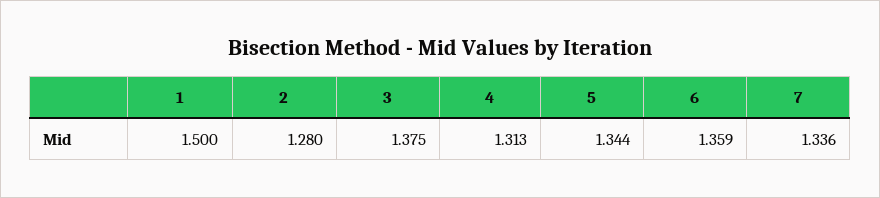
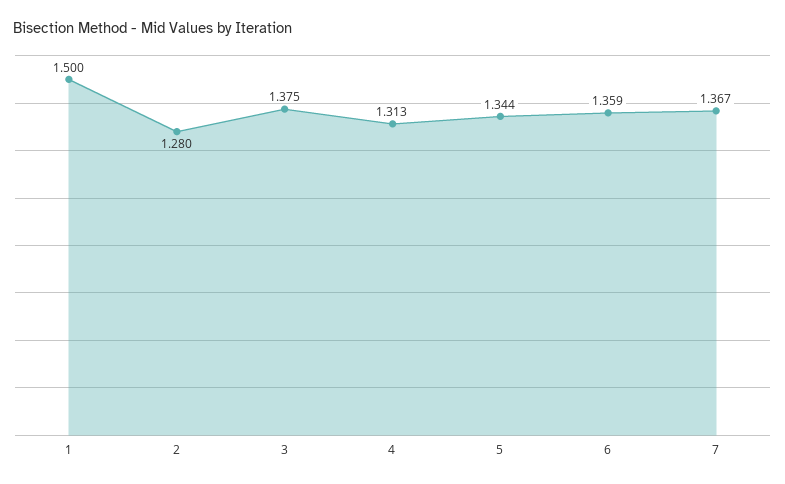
  {
    "1": 1.5,
    "2": 1.28,
    "3": 1.375,
    "4": 1.313,
    "5": 1.344,
    "6": 1.359,
-   "7": 1.336
+   "7": 1.367
  }

